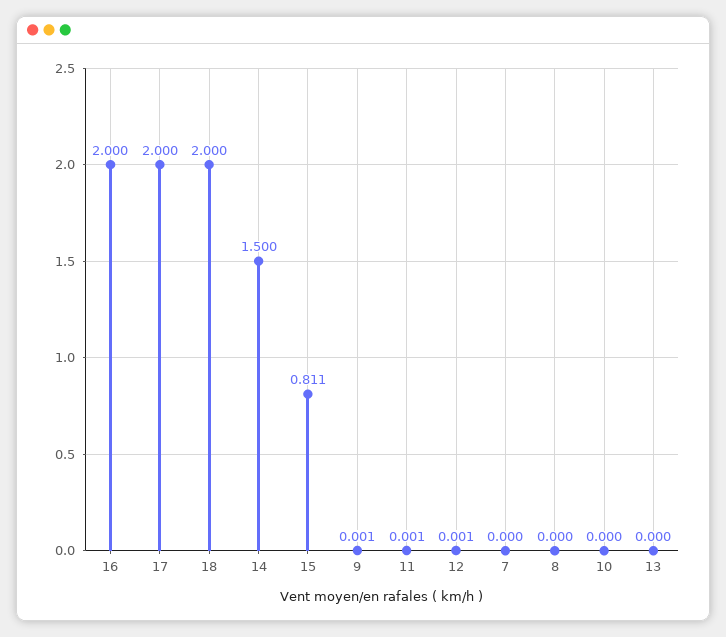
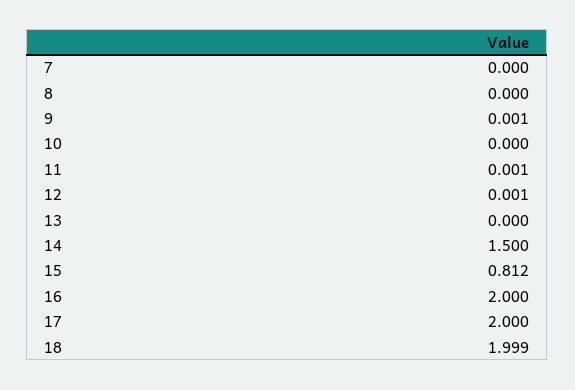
  {
    "16": 2,
    "17": 2,
-   "18": 2,
+   "18": 1.999,
    "14": 1.5,
-   "15": 0.811,
+   "15": 0.812,
    "9": 0.001,
    "11": 0.001,
    "12": 0.001,
    "7": 0,
    "8": 0,
    "10": 0,
    "13": 0
  }

